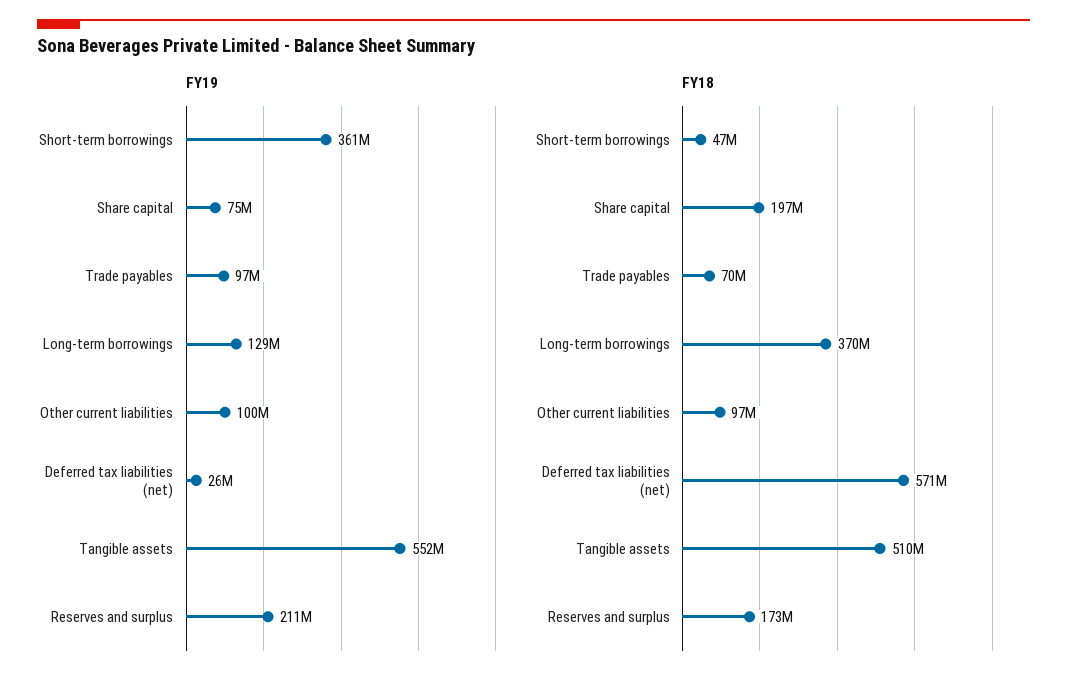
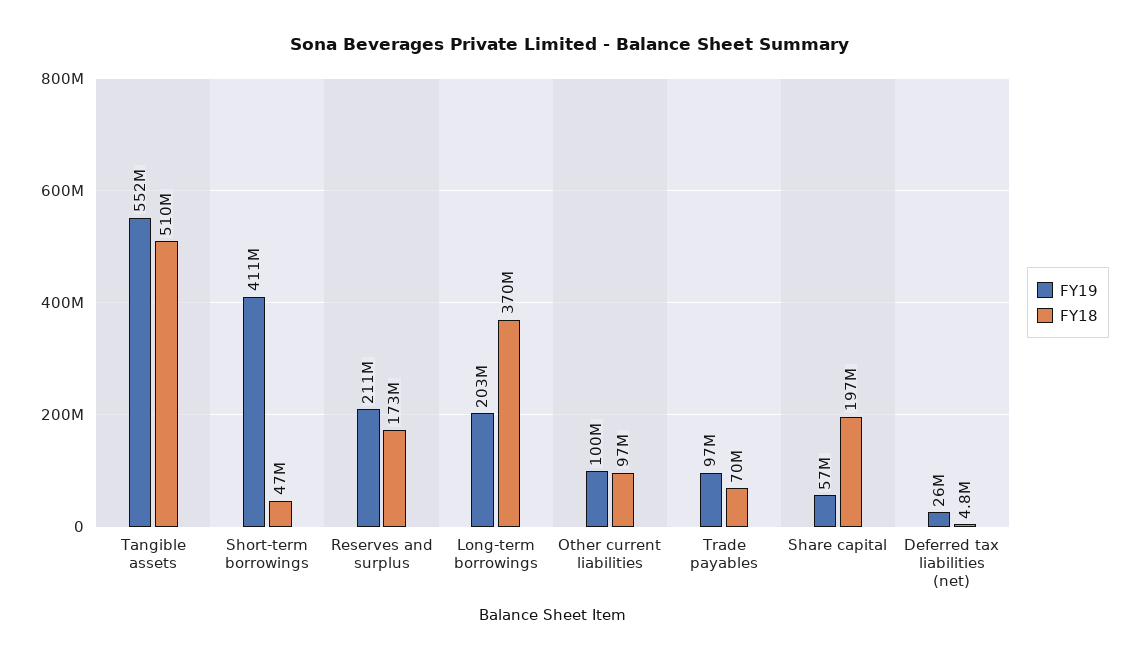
  {
    "FY19": {
-     "Short-term borrowings": 361000000,
+     "Short-term borrowings": 411000000,
-     "Share capital": 75000000,
+     "Share capital": 57000000,
      "Trade payables": 97000000,
-     "Long-term borrowings": 129000000,
+     "Long-term borrowings": 203000000,
      "Other current liabilities": 100000000,
      "Deferred tax liabilities (net)": 26000000,
      "Tangible assets": 552000000,
      "Reserves and surplus": 211000000
    },
    "FY18": {
      "Short-term borrowings": 47000000,
      "Share capital": 197000000,
      "Trade payables": 70000000,
      "Long-term borrowings": 370000000,
      "Other current liabilities": 97000000,
-     "Deferred tax liabilities (net)": 571000000,
+     "Deferred tax liabilities (net)": 4800000,
      "Tangible assets": 510000000,
      "Reserves and surplus": 173000000
    }
  }

